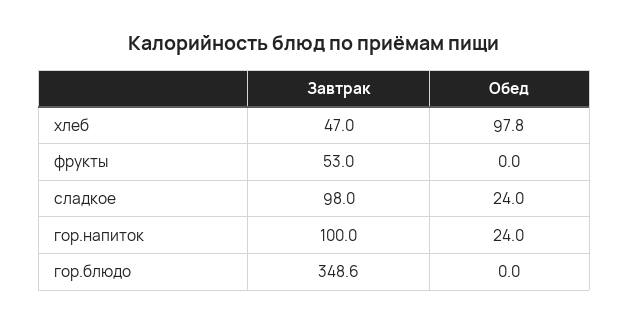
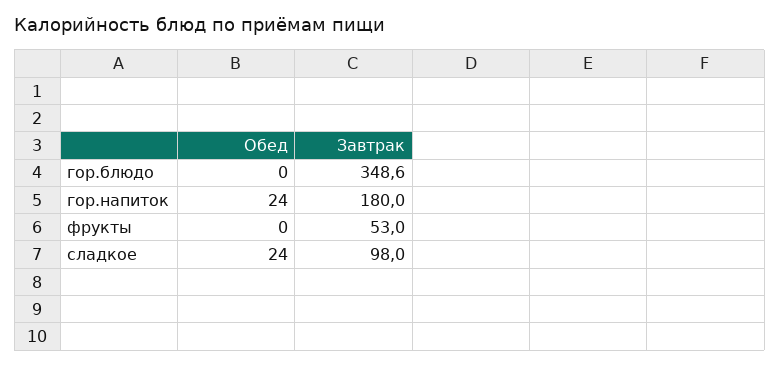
  {
    "Завтрак": {
-     "хлеб": 47,
      "фрукты": 53,
      "сладкое": 98,
-     "гор.напиток": 100,
+     "гор.напиток": 180,
      "гор.блюдо": 348.6
    },
    "Обед": {
-     "хлеб": 97.8,
      "фрукты": 0,
      "сладкое": 24,
      "гор.напиток": 24,
      "гор.блюдо": 0
    }
  }

